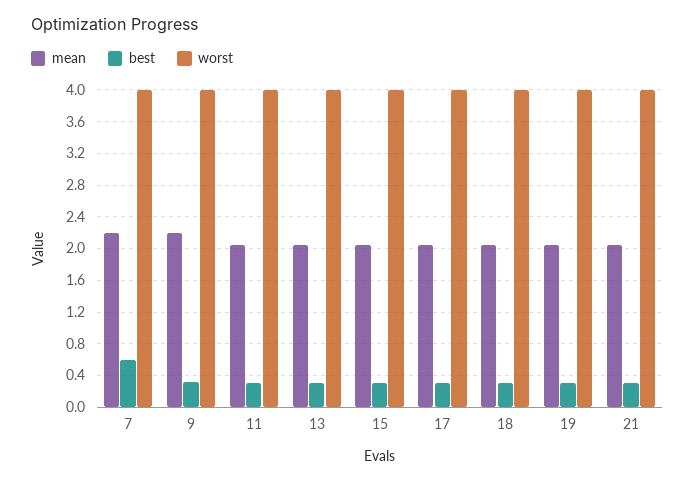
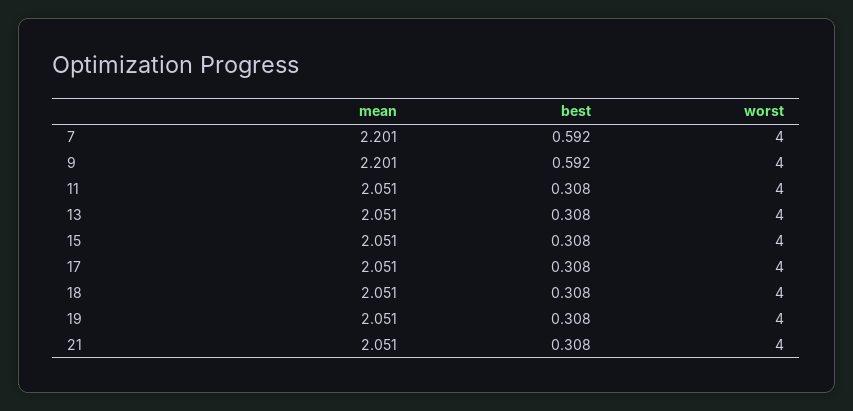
  {
    "mean": {
      "7": 2.201,
      "9": 2.201,
      "11": 2.051,
      "13": 2.051,
      "15": 2.051,
      "17": 2.051,
      "18": 2.051,
      "19": 2.051,
      "21": 2.051
    },
    "best": {
      "7": 0.592,
-     "9": 0.3,
+     "9": 0.592,
      "11": 0.308,
      "13": 0.308,
      "15": 0.308,
      "17": 0.308,
      "18": 0.308,
      "19": 0.308,
      "21": 0.308
    },
    "worst": {
      "7": 4,
      "9": 4,
      "11": 4,
      "13": 4,
      "15": 4,
      "17": 4,
      "18": 4,
      "19": 4,
      "21": 4
    }
  }

